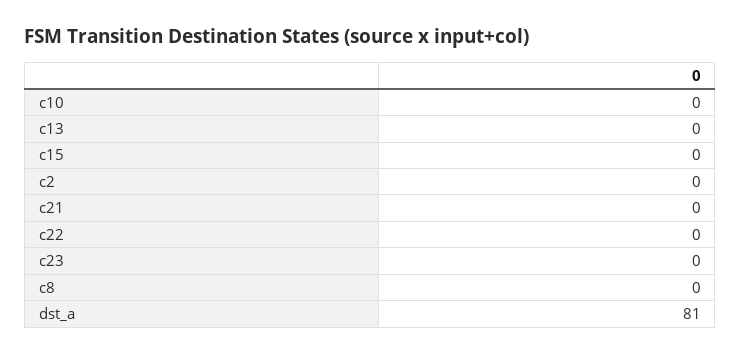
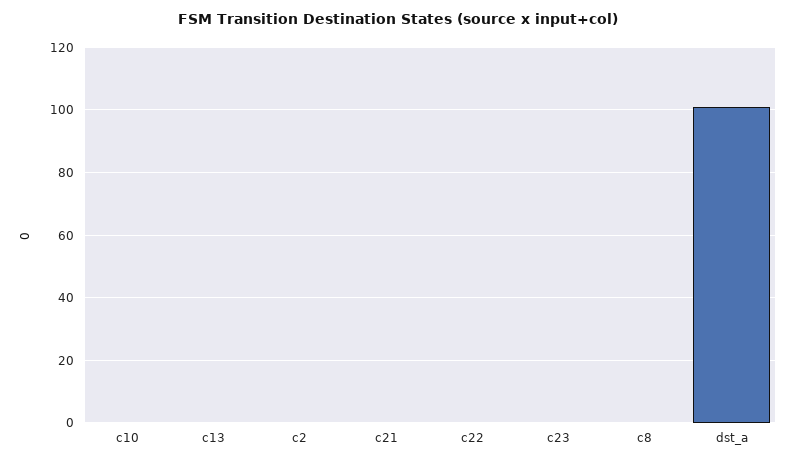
  {
    "c10": 0,
    "c13": 0,
-   "c15": 0,
    "c2": 0,
    "c21": 0,
    "c22": 0,
    "c23": 0,
    "c8": 0,
-   "dst_a": 81
+   "dst_a": 100
  }

